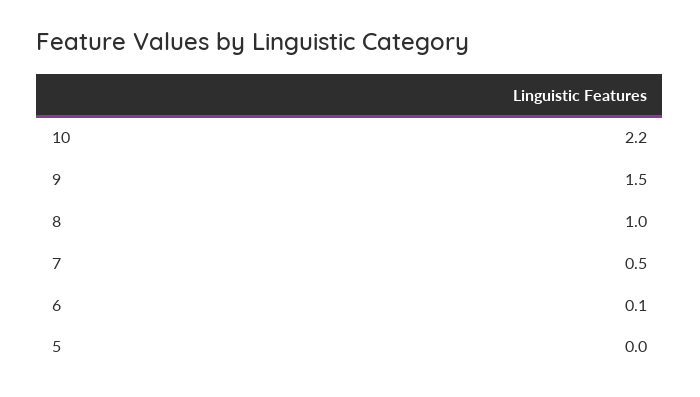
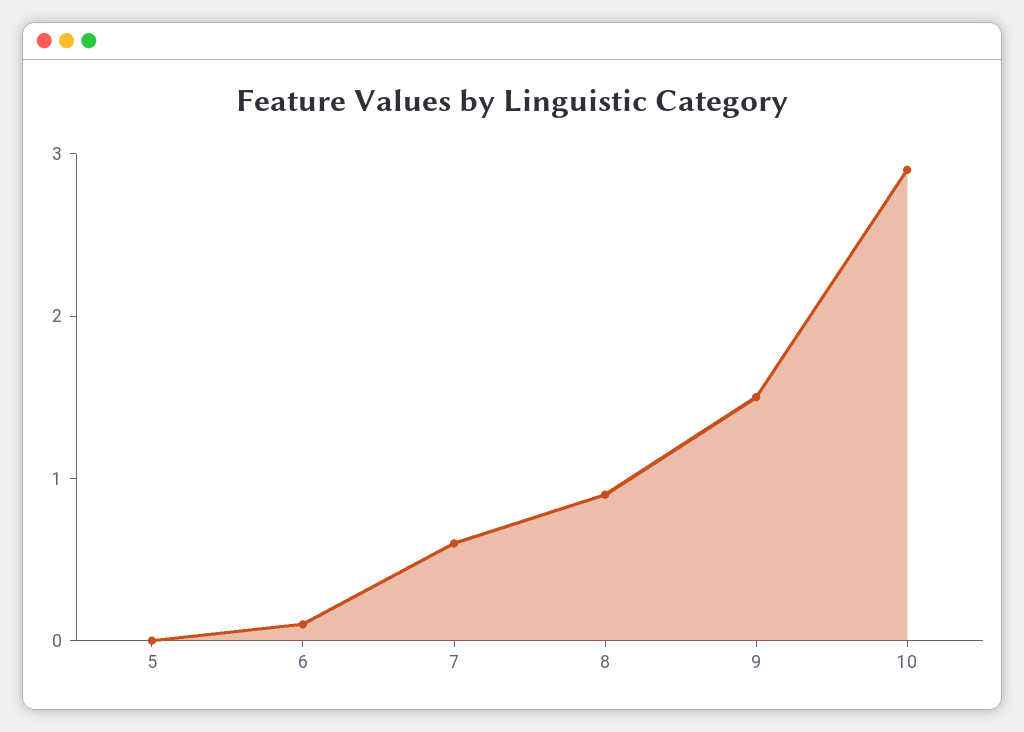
  {
-   "10": 2.2,
+   "10": 2.9,
    "9": 1.5,
-   "8": 1,
+   "8": 0.9,
-   "7": 0.5,
+   "7": 0.6,
    "6": 0.1,
    "5": 0
  }

